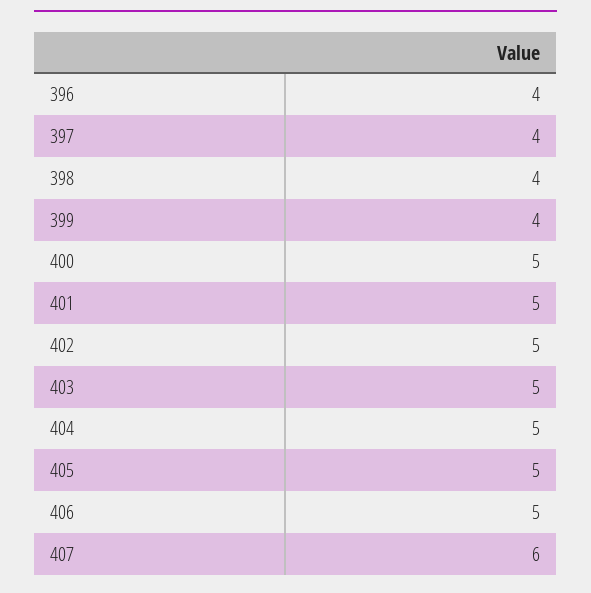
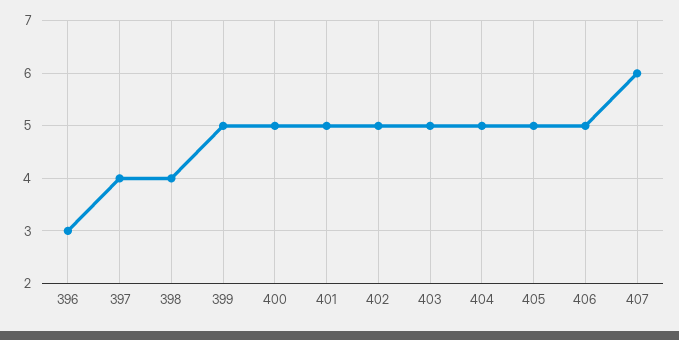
  {
-   "396": 4,
+   "396": 3,
    "397": 4,
    "398": 4,
-   "399": 4,
+   "399": 5,
    "400": 5,
    "401": 5,
    "402": 5,
    "403": 5,
    "404": 5,
    "405": 5,
    "406": 5,
    "407": 6
  }

